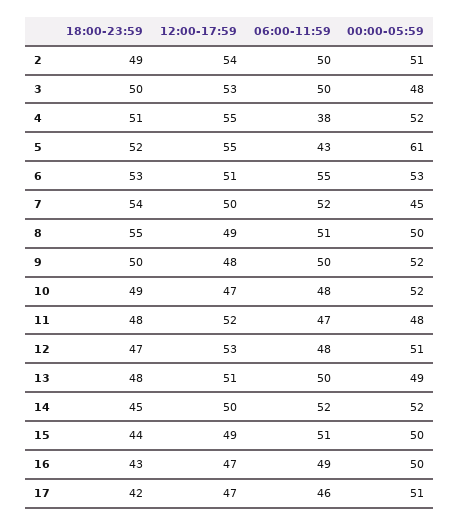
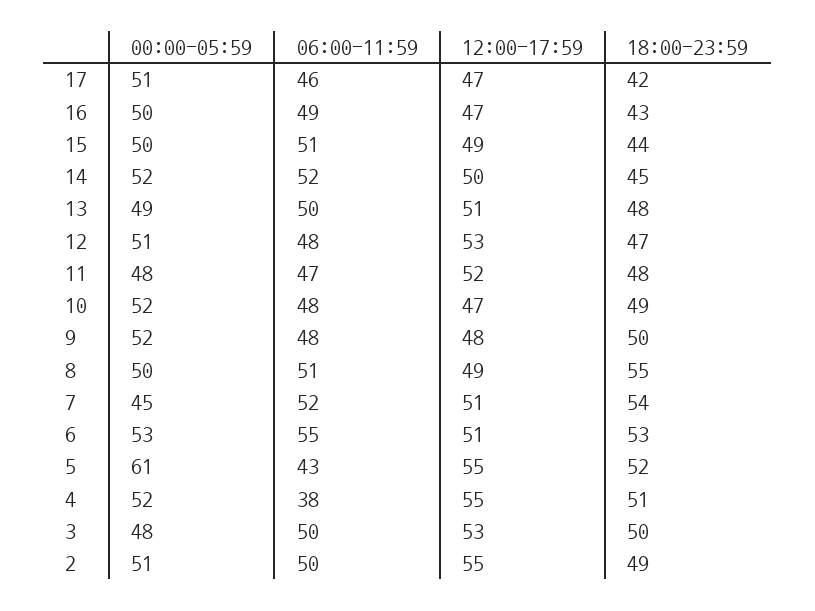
  {
    "18:00-23:59": {
      "2": 49,
      "3": 50,
      "4": 51,
      "5": 52,
      "6": 53,
      "7": 54,
      "8": 55,
      "9": 50,
      "10": 49,
      "11": 48,
      "12": 47,
      "13": 48,
      "14": 45,
      "15": 44,
      "16": 43,
      "17": 42
    },
    "12:00-17:59": {
-     "2": 54,
+     "2": 55,
      "3": 53,
      "4": 55,
      "5": 55,
      "6": 51,
-     "7": 50,
+     "7": 51,
      "8": 49,
      "9": 48,
      "10": 47,
      "11": 52,
      "12": 53,
      "13": 51,
      "14": 50,
      "15": 49,
      "16": 47,
      "17": 47
    },
    "06:00-11:59": {
      "2": 50,
      "3": 50,
      "4": 38,
      "5": 43,
      "6": 55,
      "7": 52,
      "8": 51,
-     "9": 50,
+     "9": 48,
      "10": 48,
      "11": 47,
      "12": 48,
      "13": 50,
      "14": 52,
      "15": 51,
      "16": 49,
      "17": 46
    },
    "00:00-05:59": {
      "2": 51,
      "3": 48,
      "4": 52,
      "5": 61,
      "6": 53,
      "7": 45,
      "8": 50,
      "9": 52,
      "10": 52,
      "11": 48,
      "12": 51,
      "13": 49,
      "14": 52,
      "15": 50,
      "16": 50,
      "17": 51
    }
  }

